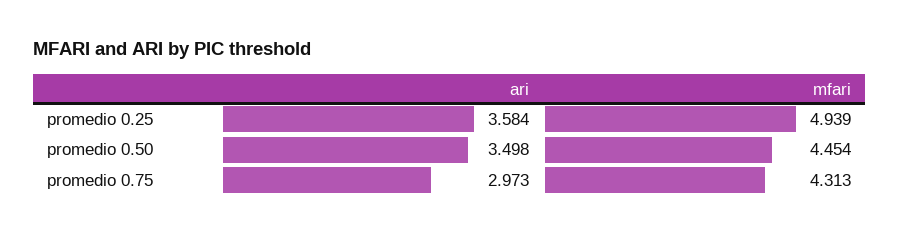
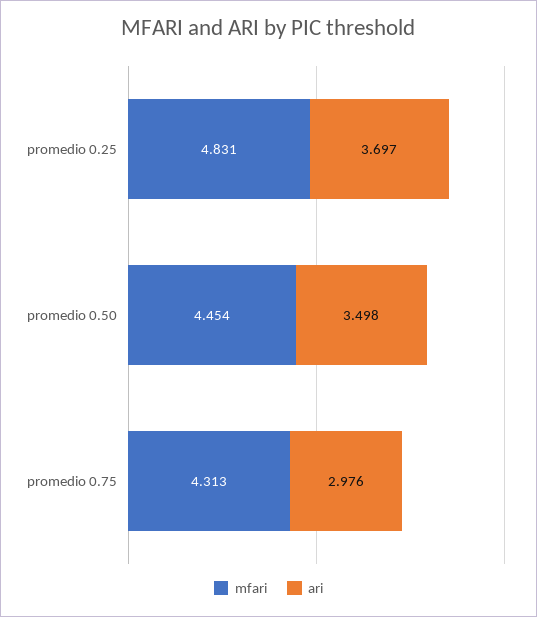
  {
    "ari": {
-     "promedio 0.25": 3.584,
+     "promedio 0.25": 3.697,
      "promedio 0.50": 3.498,
-     "promedio 0.75": 2.973
+     "promedio 0.75": 2.976
    },
    "mfari": {
-     "promedio 0.25": 4.939,
+     "promedio 0.25": 4.831,
      "promedio 0.50": 4.454,
      "promedio 0.75": 4.313
    }
  }

